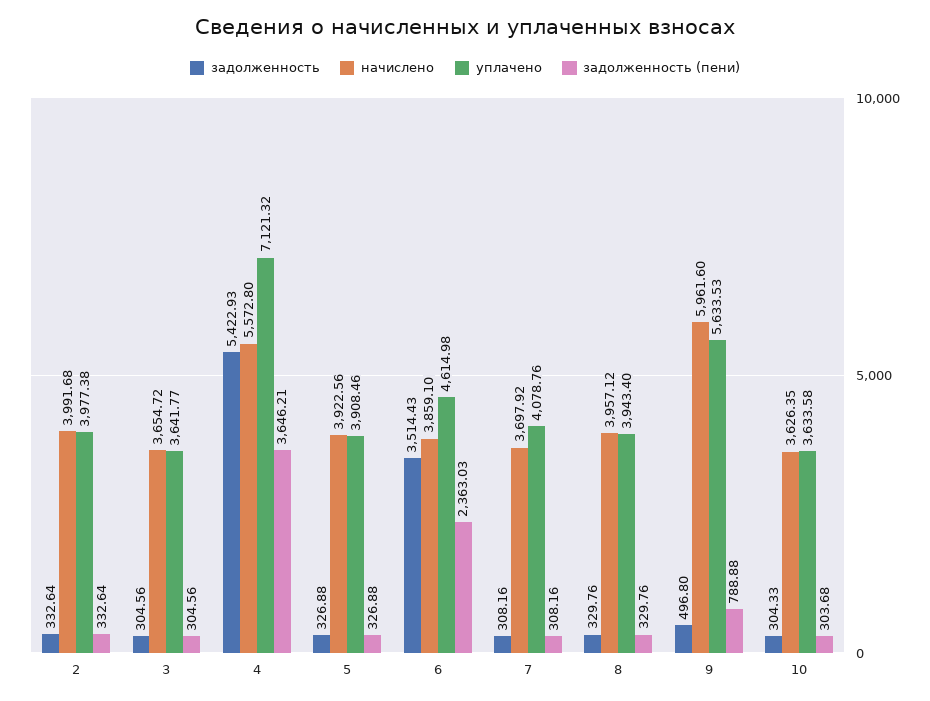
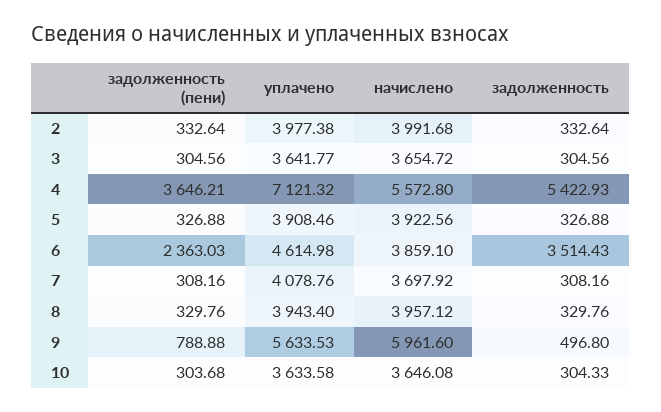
  {
    "задолженность": {
      "2": 332.64,
      "3": 304.56,
      "4": 5422.93,
      "5": 326.88,
      "6": 3514.43,
      "7": 308.16,
      "8": 329.76,
      "9": 496.8,
      "10": 304.33
    },
    "начислено": {
      "2": 3991.68,
      "3": 3654.72,
      "4": 5572.8,
      "5": 3922.56,
      "6": 3859.1,
      "7": 3697.92,
      "8": 3957.12,
      "9": 5961.6,
-     "10": 3626.35
+     "10": 3646.08
    },
    "уплачено": {
      "2": 3977.38,
      "3": 3641.77,
      "4": 7121.32,
      "5": 3908.46,
      "6": 4614.98,
      "7": 4078.76,
      "8": 3943.4,
      "9": 5633.53,
      "10": 3633.58
    },
    "задолженность (пени)": {
      "2": 332.64,
      "3": 304.56,
      "4": 3646.21,
      "5": 326.88,
      "6": 2363.03,
      "7": 308.16,
      "8": 329.76,
      "9": 788.88,
      "10": 303.68
    }
  }

